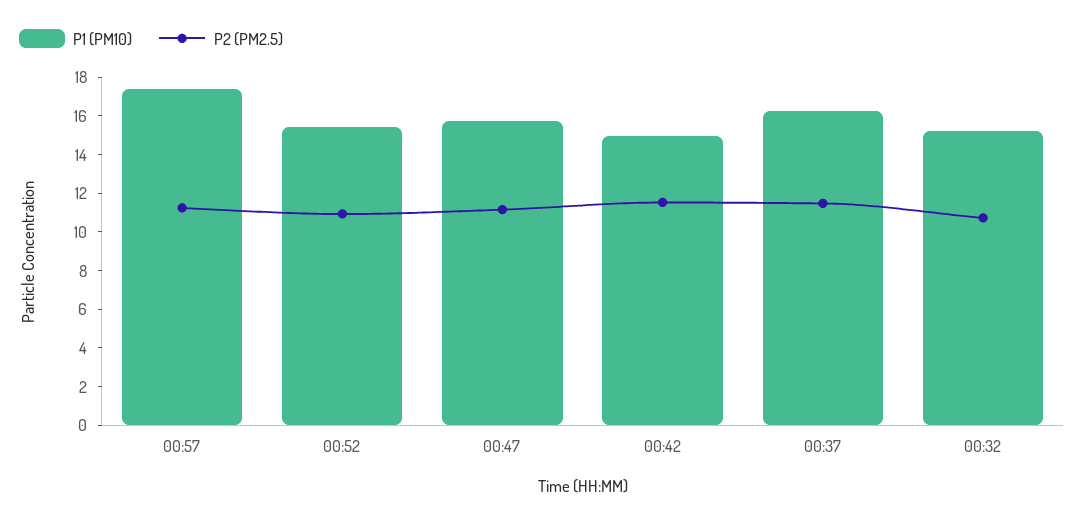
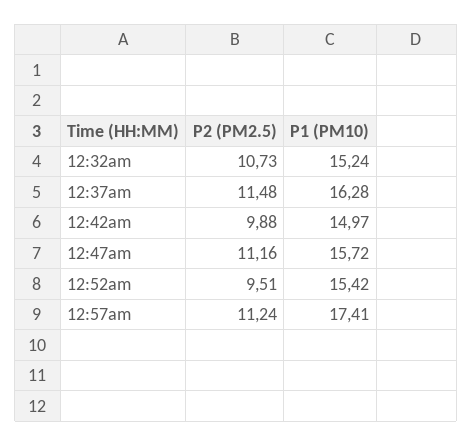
  {
    "P1 (PM10)": {
      "00:57": 17.41,
      "00:52": 15.42,
      "00:47": 15.72,
      "00:42": 14.97,
      "00:37": 16.28,
      "00:32": 15.24
    },
    "P2 (PM2.5)": {
      "00:57": 11.24,
-     "00:52": 11,
+     "00:52": 9.51,
      "00:47": 11.16,
-     "00:42": 11.5,
+     "00:42": 9.88,
      "00:37": 11.48,
      "00:32": 10.73
    }
  }

